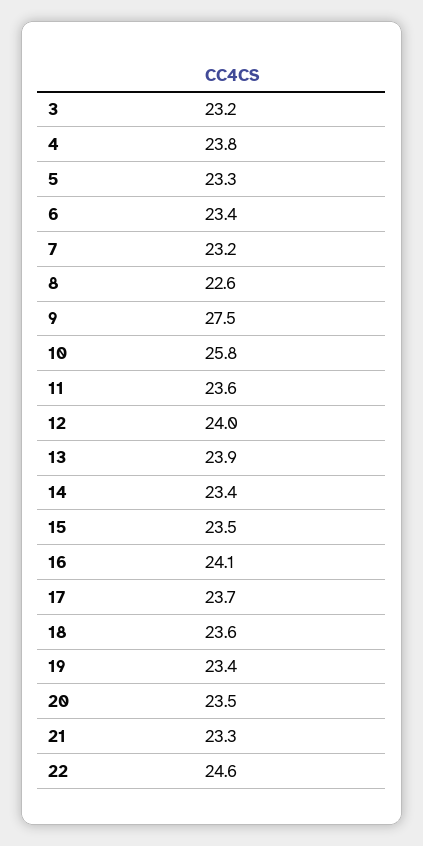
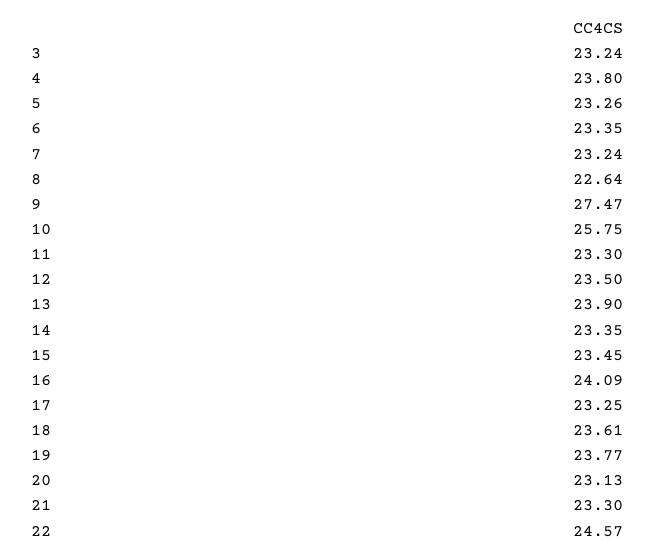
  {
    "3": 23.24,
    "4": 23.8,
    "5": 23.26,
    "6": 23.35,
    "7": 23.24,
    "8": 22.64,
    "9": 27.47,
    "10": 25.75,
-   "11": 23.6,
+   "11": 23.3,
-   "12": 24,
+   "12": 23.5,
    "13": 23.9,
    "14": 23.35,
    "15": 23.45,
    "16": 24.09,
-   "17": 23.7,
+   "17": 23.25,
    "18": 23.61,
-   "19": 23.4,
+   "19": 23.77,
-   "20": 23.5,
+   "20": 23.13,
    "21": 23.3,
    "22": 24.57
  }

